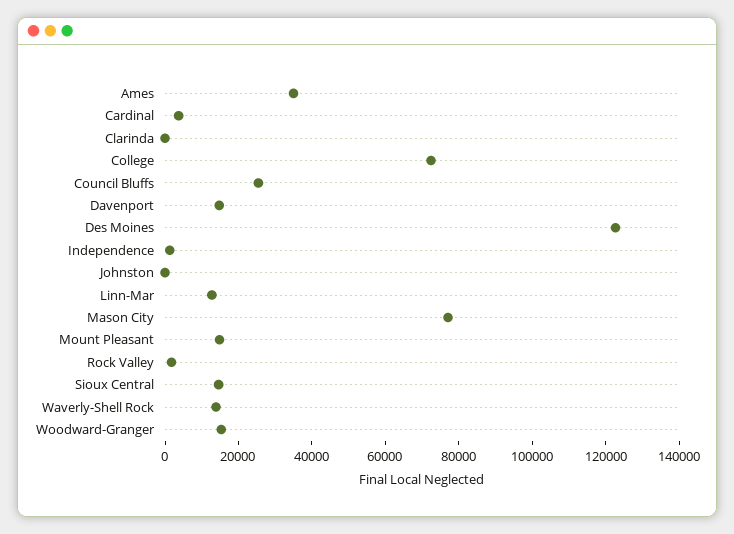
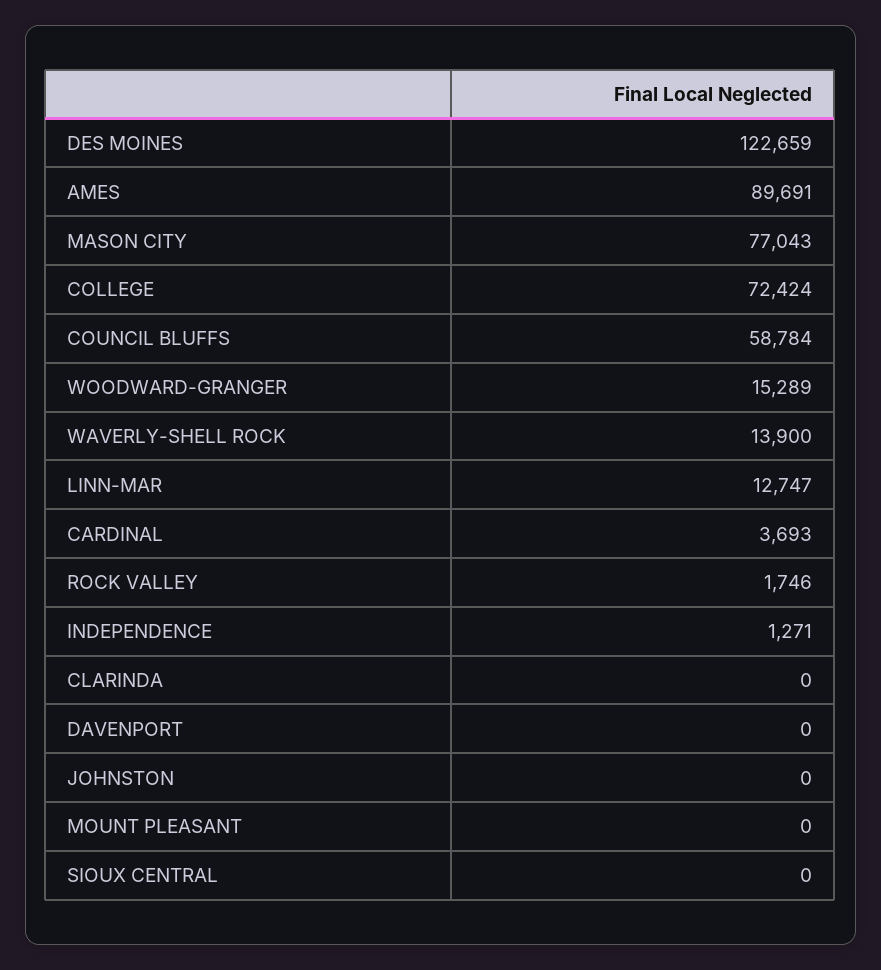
  {
-   "Ames": 35000,
+   "Ames": 89691,
    "Cardinal": 3693,
    "Clarinda": 0,
    "College": 72424,
-   "Council Bluffs": 25000,
+   "Council Bluffs": 58784,
-   "Davenport": 15000,
+   "Davenport": 0,
    "Des Moines": 122659,
    "Independence": 1271,
    "Johnston": 0,
    "Linn-Mar": 12747,
    "Mason City": 77043,
-   "Mount Pleasant": 15000,
+   "Mount Pleasant": 0,
    "Rock Valley": 1746,
-   "Sioux Central": 15000,
+   "Sioux Central": 0,
    "Waverly-Shell Rock": 13900,
    "Woodward-Granger": 15289
  }

